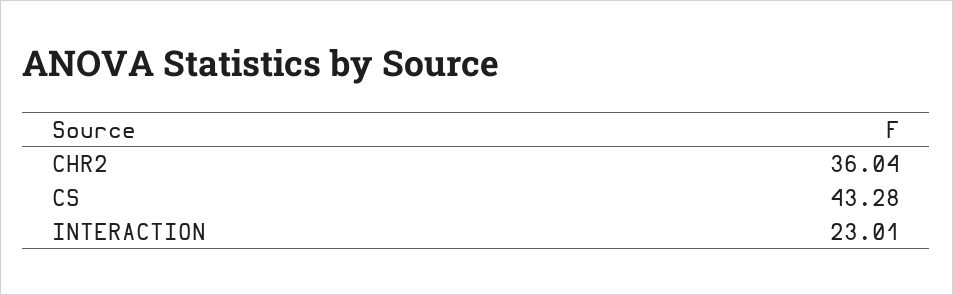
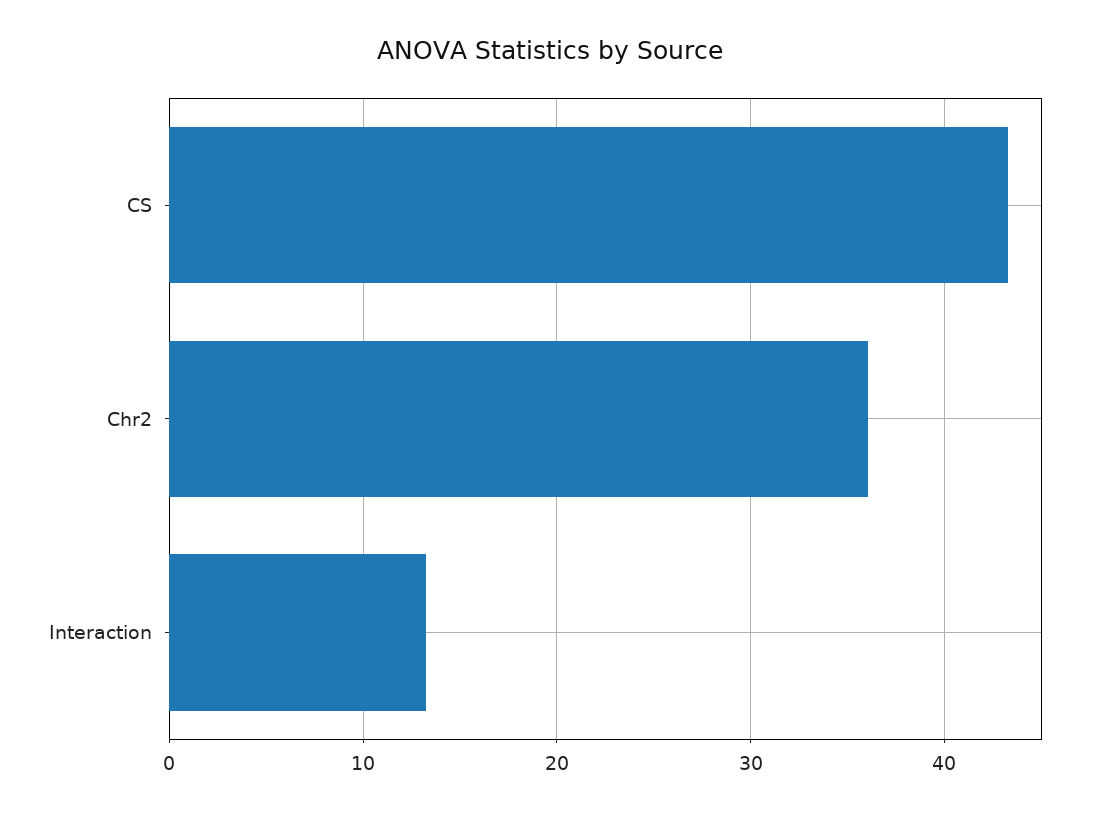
  {
    "CHR2": 36.04,
    "CS": 43.28,
-   "INTERACTION": 23.01
+   "INTERACTION": 13
  }

